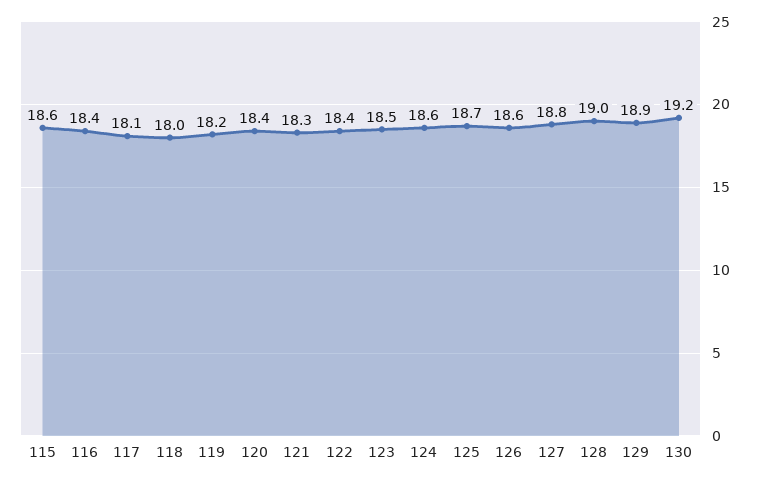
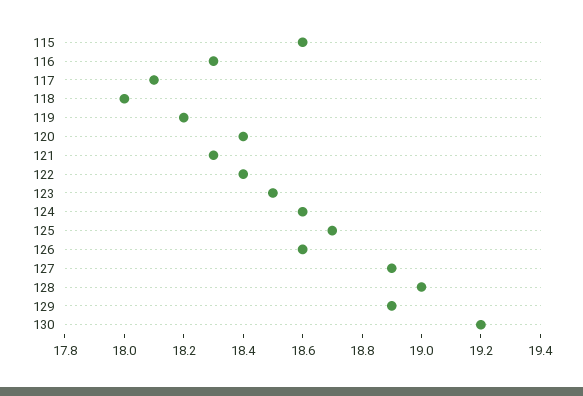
  {
    "115": 18.6,
-   "116": 18.4,
+   "116": 18.3,
    "117": 18.1,
    "118": 18,
    "119": 18.2,
    "120": 18.4,
    "121": 18.3,
    "122": 18.4,
    "123": 18.5,
    "124": 18.6,
    "125": 18.7,
    "126": 18.6,
-   "127": 18.8,
+   "127": 18.9,
    "128": 19,
    "129": 18.9,
    "130": 19.2
  }

